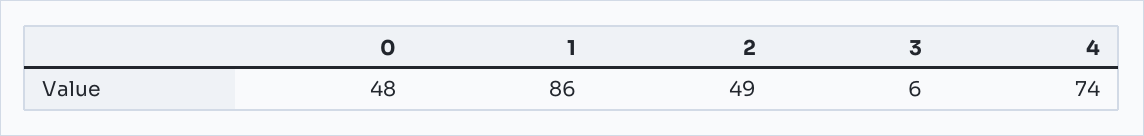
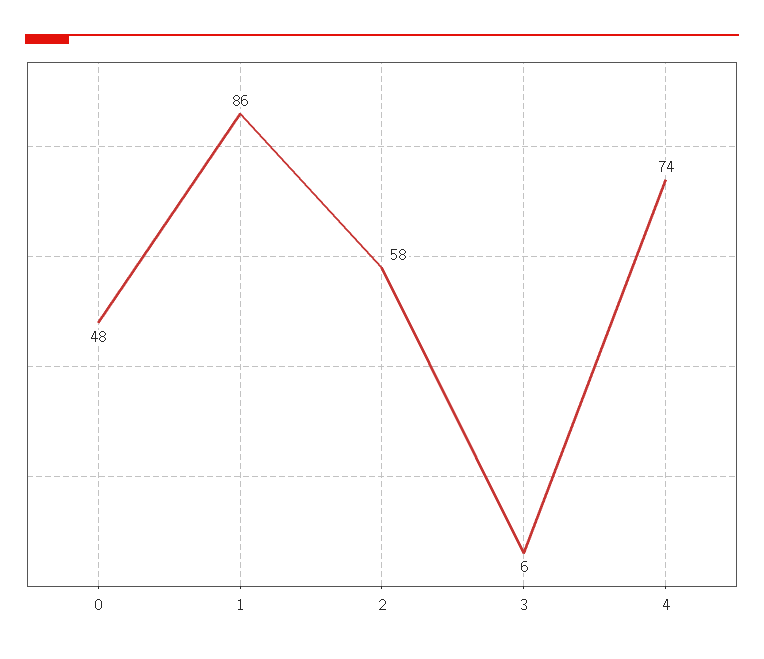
  {
    "0": 48,
    "1": 86,
-   "2": 49,
+   "2": 58,
    "3": 6,
    "4": 74
  }

